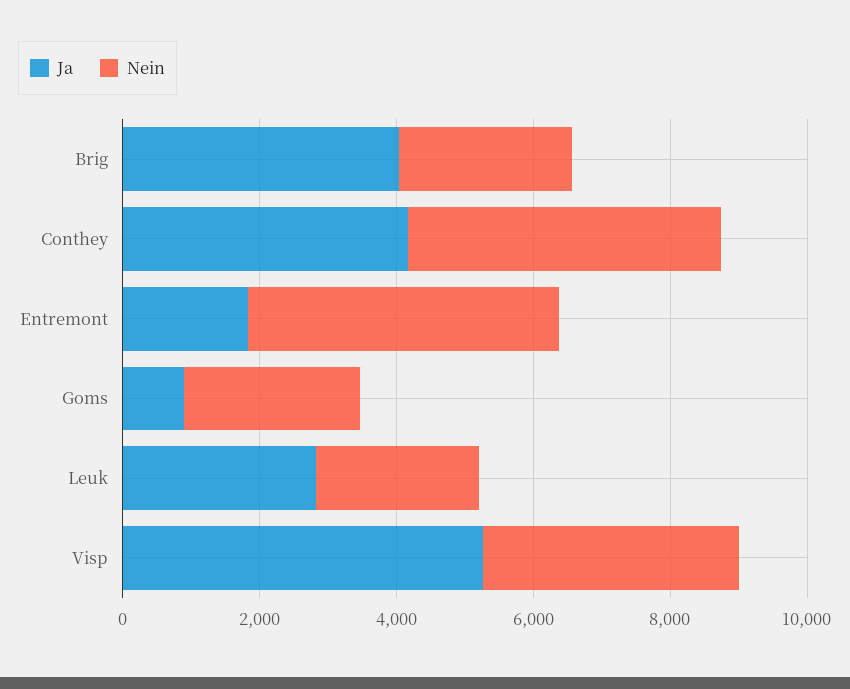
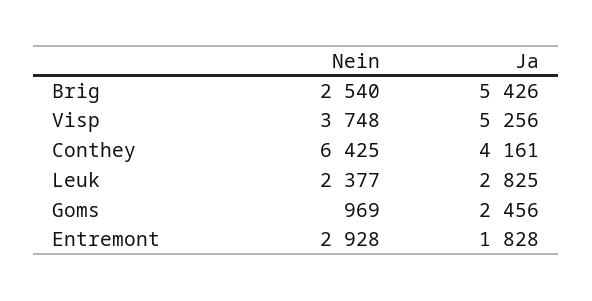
  {
    "Ja": {
-     "Brig": 4000,
+     "Brig": 5426,
      "Conthey": 4161,
      "Entremont": 1828,
-     "Goms": 1000,
+     "Goms": 2456,
      "Leuk": 2825,
      "Visp": 5256
    },
    "Nein": {
      "Brig": 2540,
-     "Conthey": 4500,
+     "Conthey": 6425,
-     "Entremont": 4500,
+     "Entremont": 2928,
-     "Goms": 2500,
+     "Goms": 969,
      "Leuk": 2377,
      "Visp": 3748
    }
  }

